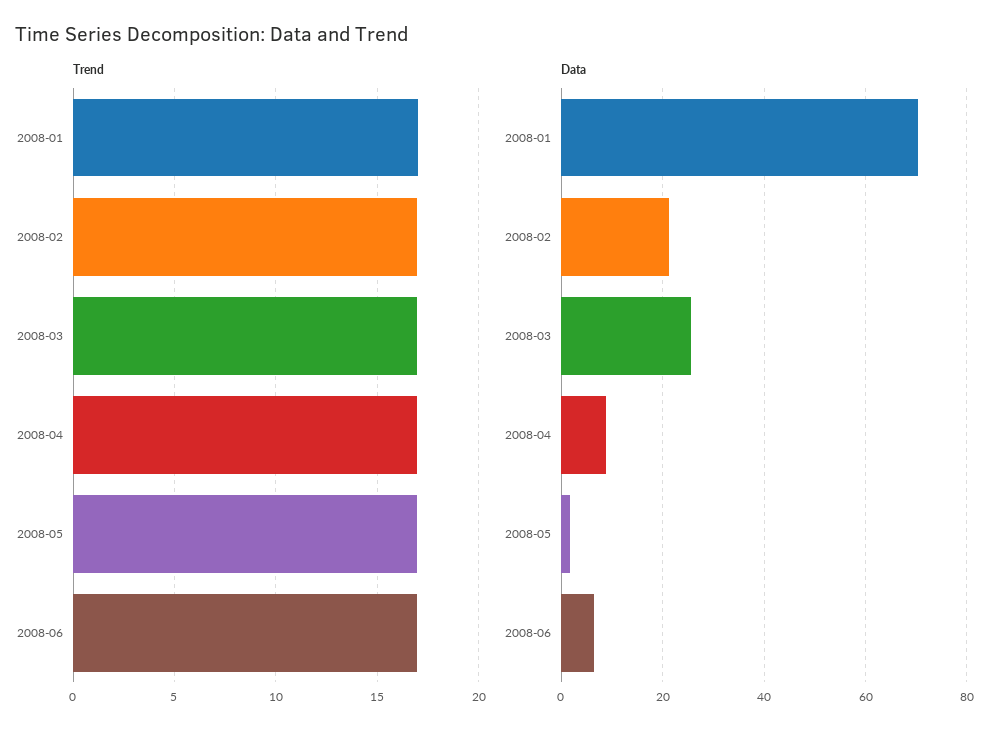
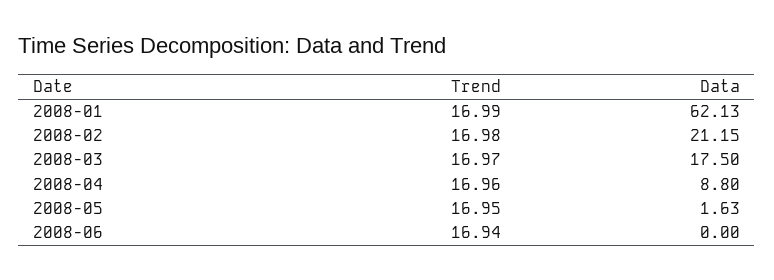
  {
    "Trend": {
      "2008-01": 16.99,
      "2008-02": 16.98,
      "2008-03": 16.97,
      "2008-04": 16.96,
      "2008-05": 16.95,
      "2008-06": 16.94
    },
    "Data": {
-     "2008-01": 70,
+     "2008-01": 62.13,
      "2008-02": 21.15,
-     "2008-03": 26,
+     "2008-03": 17.5,
      "2008-04": 8.8,
      "2008-05": 1.63,
-     "2008-06": 6
+     "2008-06": 0
    }
  }

